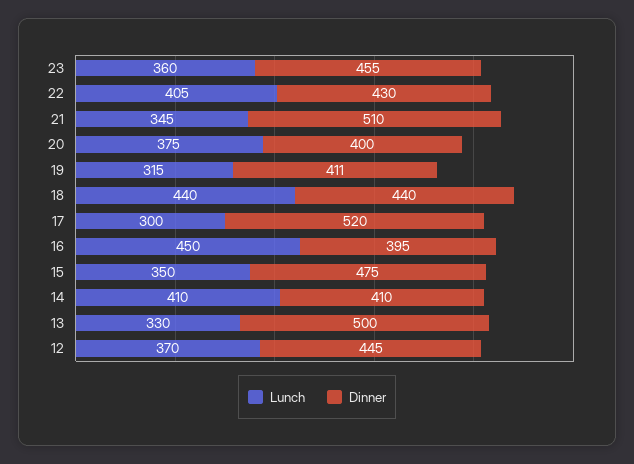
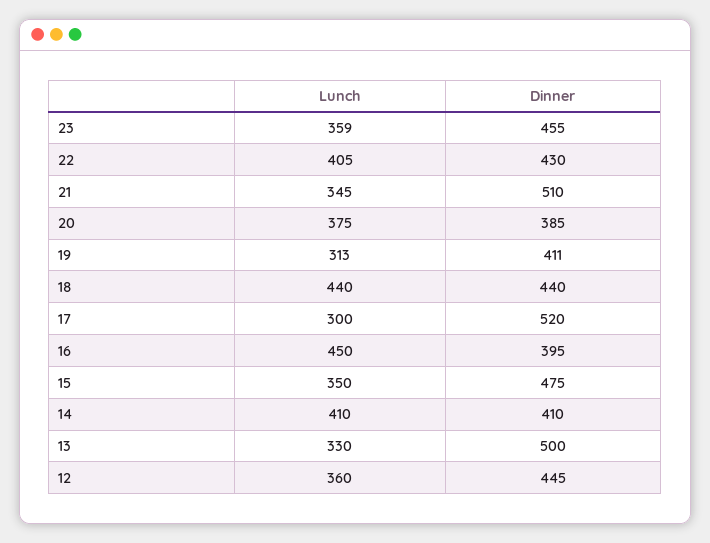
  {
    "Lunch": {
-     "23": 360,
+     "23": 359,
      "22": 405,
      "21": 345,
      "20": 375,
-     "19": 315,
+     "19": 313,
      "18": 440,
      "17": 300,
      "16": 450,
      "15": 350,
      "14": 410,
      "13": 330,
-     "12": 370
+     "12": 360
    },
    "Dinner": {
      "23": 455,
      "22": 430,
      "21": 510,
-     "20": 400,
+     "20": 385,
      "19": 411,
      "18": 440,
      "17": 520,
      "16": 395,
      "15": 475,
      "14": 410,
      "13": 500,
      "12": 445
    }
  }

